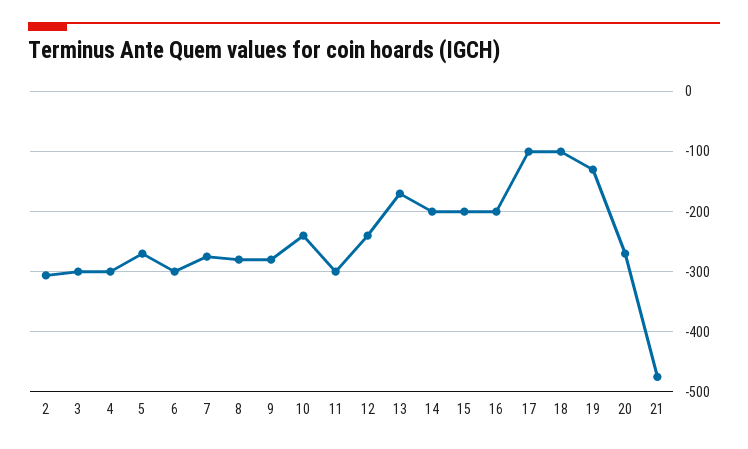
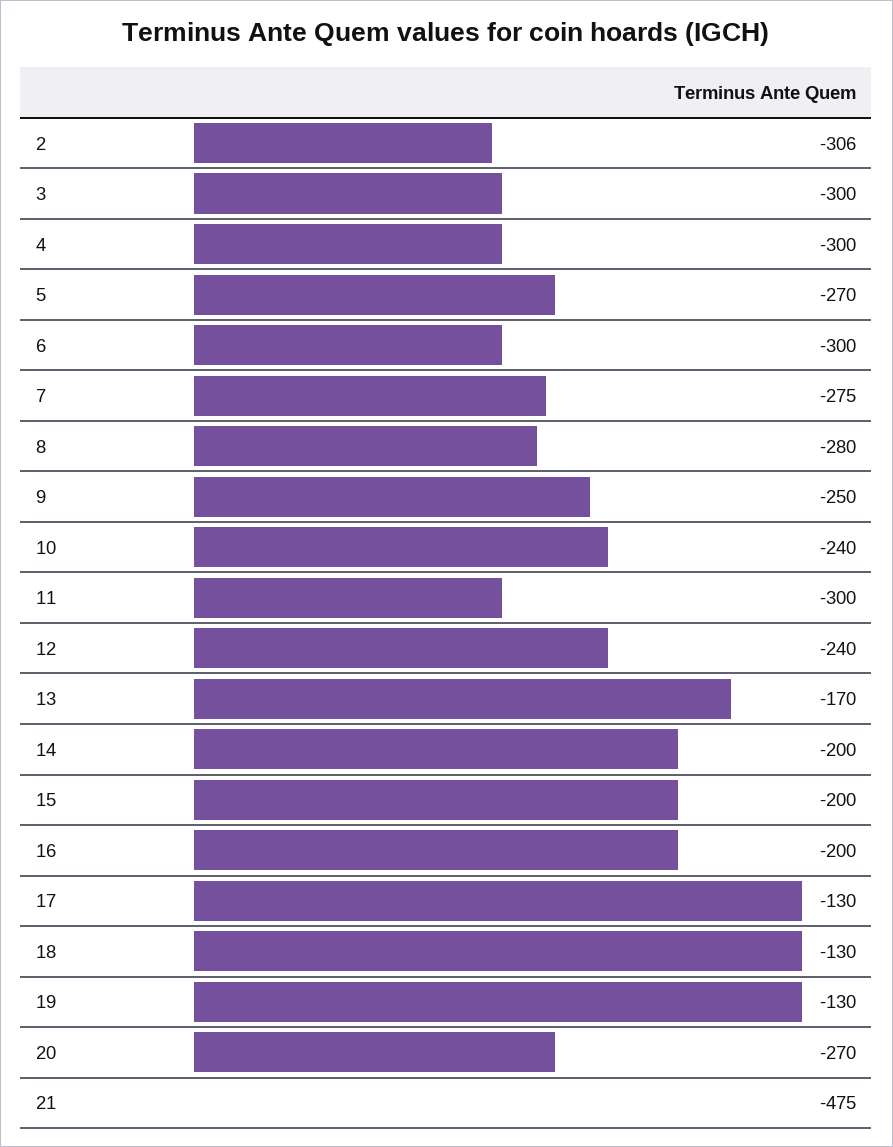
  {
    "2": -306,
    "3": -300,
    "4": -300,
    "5": -270,
    "6": -300,
    "7": -275,
    "8": -280,
-   "9": -280,
+   "9": -250,
    "10": -240,
    "11": -300,
    "12": -240,
    "13": -170,
    "14": -200,
    "15": -200,
    "16": -200,
-   "17": -100,
+   "17": -130,
-   "18": -100,
+   "18": -130,
    "19": -130,
    "20": -270,
    "21": -475
  }

